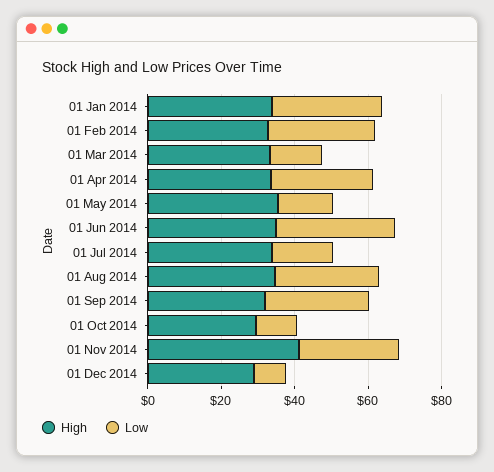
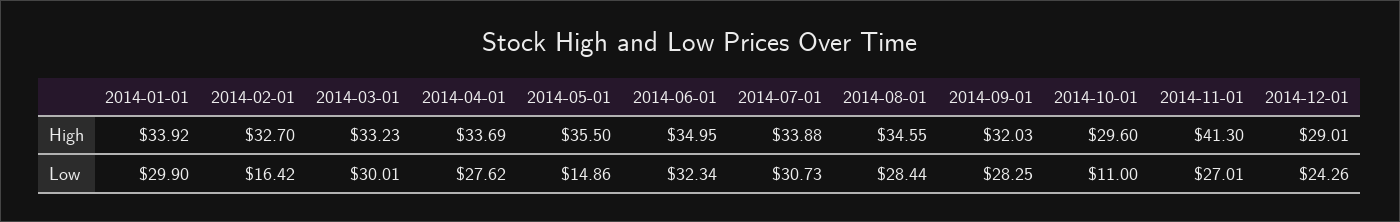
  {
    "High": {
      "01 Jan 2014": 33.92,
      "01 Feb 2014": 32.7,
      "01 Mar 2014": 33.23,
      "01 Apr 2014": 33.69,
      "01 May 2014": 35.5,
      "01 Jun 2014": 34.95,
      "01 Jul 2014": 33.88,
      "01 Aug 2014": 34.55,
      "01 Sep 2014": 32.03,
      "01 Oct 2014": 29.6,
      "01 Nov 2014": 41.3,
      "01 Dec 2014": 29.01
    },
    "Low": {
      "01 Jan 2014": 29.9,
-     "01 Feb 2014": 30,
+     "01 Feb 2014": 16.42,
-     "01 Mar 2014": 15,
+     "01 Mar 2014": 30.01,
      "01 Apr 2014": 27.62,
      "01 May 2014": 14.86,
      "01 Jun 2014": 32.34,
-     "01 Jul 2014": 15,
+     "01 Jul 2014": 30.73,
      "01 Aug 2014": 28.44,
      "01 Sep 2014": 28.25,
      "01 Oct 2014": 11,
      "01 Nov 2014": 27.01,
-     "01 Dec 2014": 10
+     "01 Dec 2014": 24.26
    }
  }

